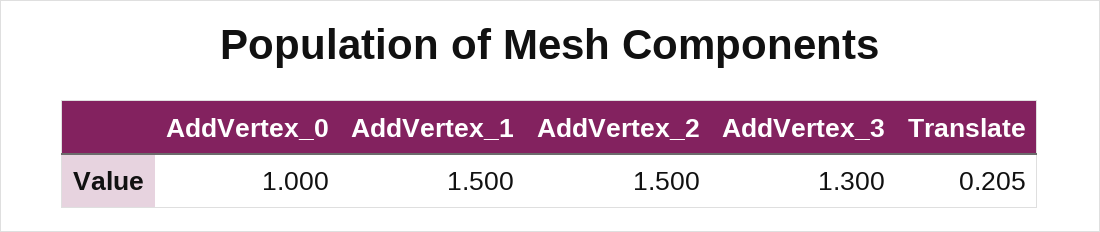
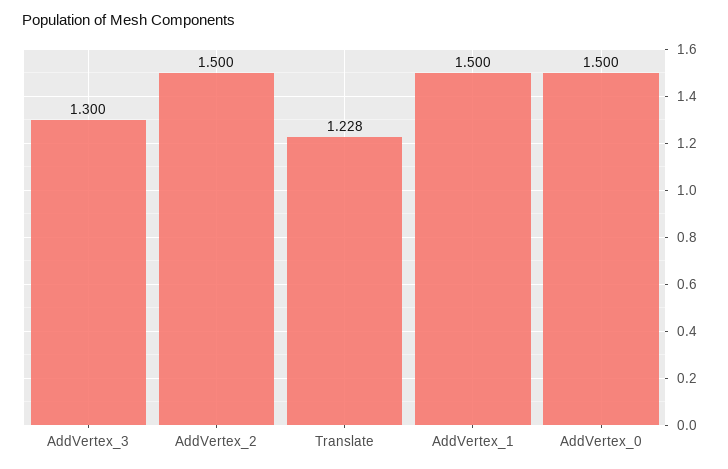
  {
-   "AddVertex_0": 1,
+   "AddVertex_0": 1.5,
    "AddVertex_1": 1.5,
    "AddVertex_2": 1.5,
    "AddVertex_3": 1.3,
-   "Translate": 0.205
+   "Translate": 1.228
  }

